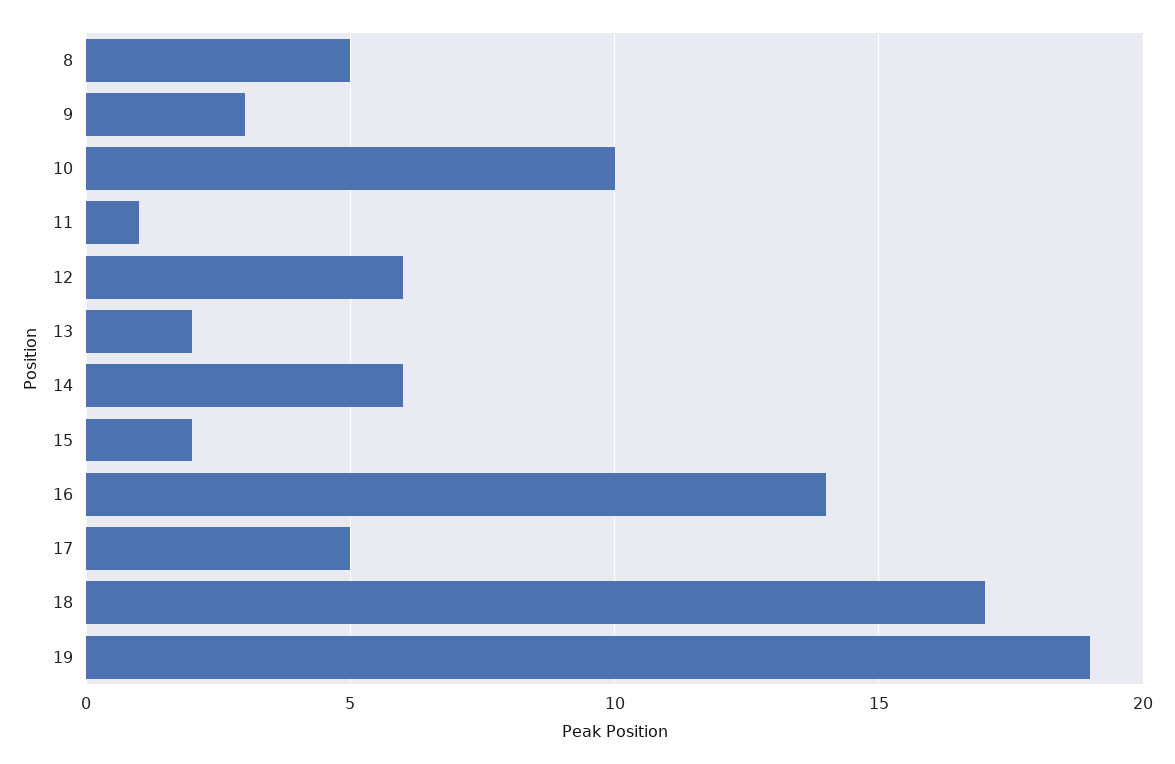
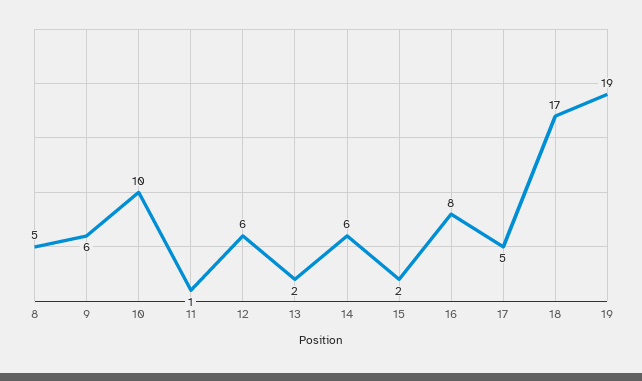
  {
    "8": 5,
-   "9": 3,
+   "9": 6,
    "10": 10,
    "11": 1,
    "12": 6,
    "13": 2,
    "14": 6,
    "15": 2,
-   "16": 14,
+   "16": 8,
    "17": 5,
    "18": 17,
    "19": 19
  }

